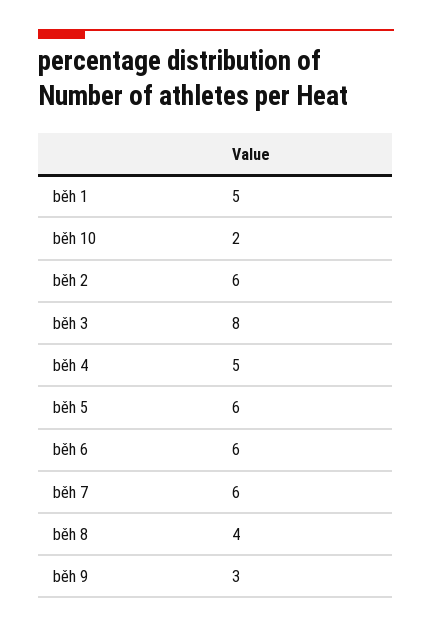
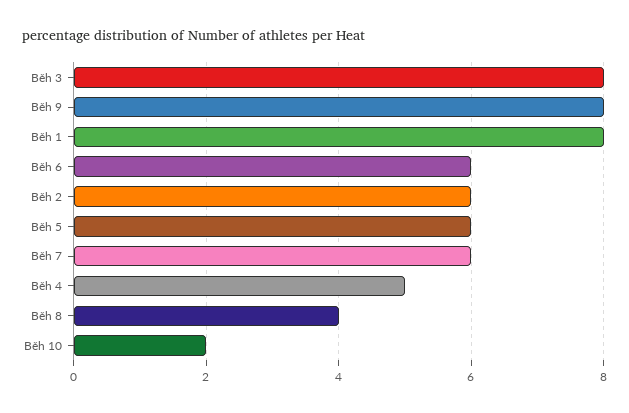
  {
-   "běh 1": 5,
+   "běh 1": 8,
    "běh 10": 2,
    "běh 2": 6,
    "běh 3": 8,
    "běh 4": 5,
    "běh 5": 6,
    "běh 6": 6,
    "běh 7": 6,
    "běh 8": 4,
-   "běh 9": 3
+   "běh 9": 8
  }

